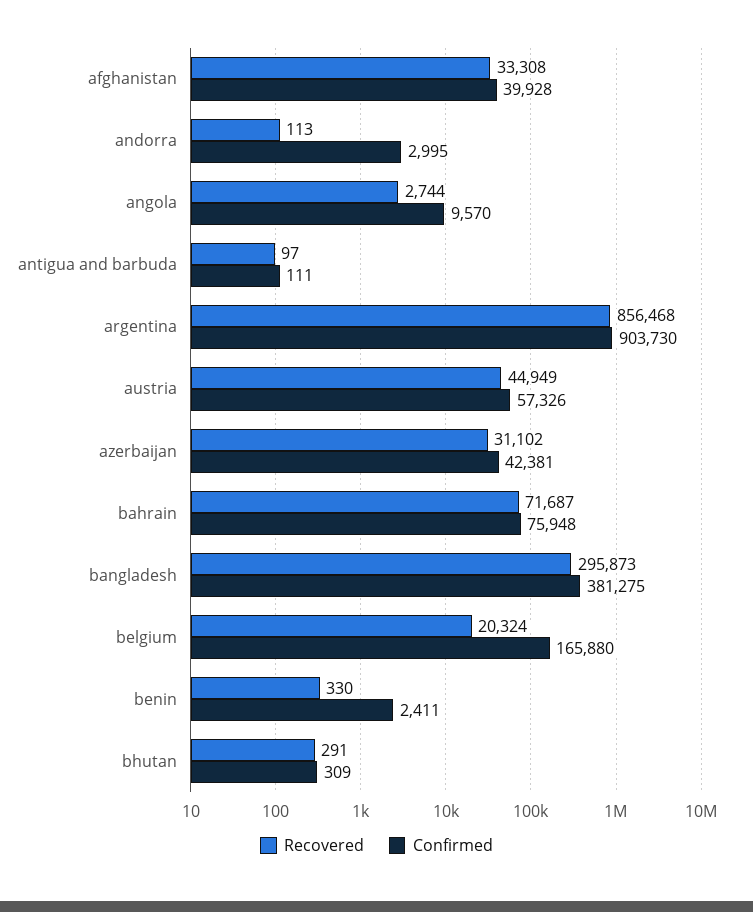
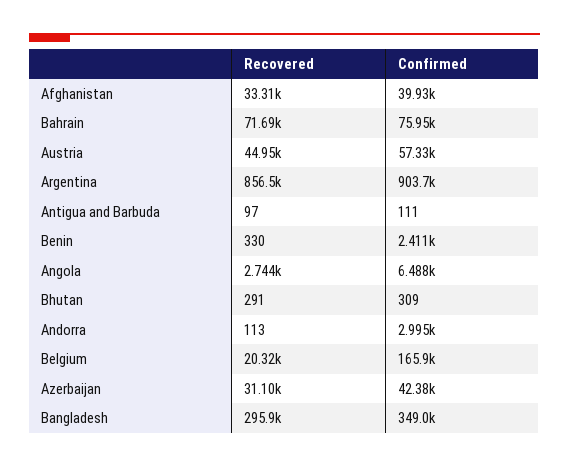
  {
    "Recovered": {
      "afghanistan": 33308,
      "andorra": 113,
      "angola": 2744,
      "antigua and barbuda": 97,
      "argentina": 856468,
      "austria": 44949,
      "azerbaijan": 31102,
      "bahrain": 71687,
      "bangladesh": 295873,
      "belgium": 20324,
      "benin": 330,
      "bhutan": 291
    },
    "Confirmed": {
      "afghanistan": 39928,
      "andorra": 2995,
-     "angola": 9570,
+     "angola": 6488,
      "antigua and barbuda": 111,
      "argentina": 903730,
      "austria": 57326,
      "azerbaijan": 42381,
      "bahrain": 75948,
-     "bangladesh": 381275,
+     "bangladesh": 349000,
      "belgium": 165880,
      "benin": 2411,
      "bhutan": 309
    }
  }

